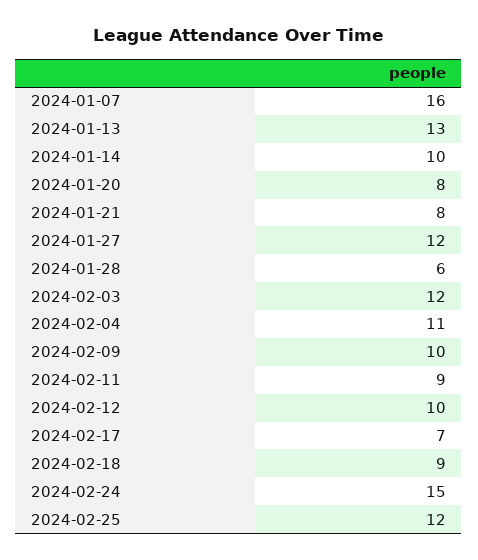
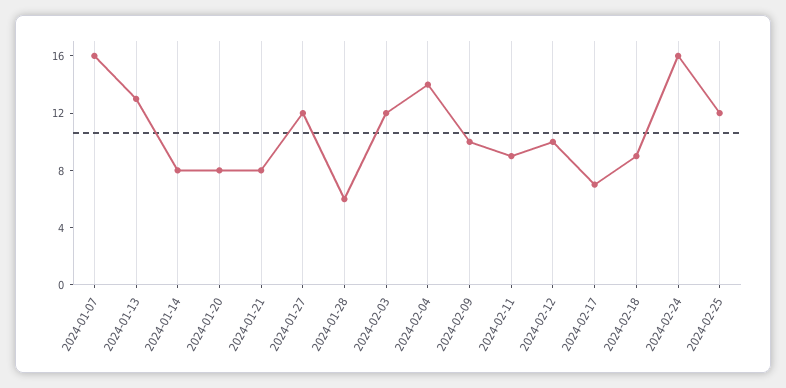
  {
    "2024-01-07": 16,
    "2024-01-13": 13,
-   "2024-01-14": 10,
+   "2024-01-14": 8,
    "2024-01-20": 8,
    "2024-01-21": 8,
    "2024-01-27": 12,
    "2024-01-28": 6,
    "2024-02-03": 12,
-   "2024-02-04": 11,
+   "2024-02-04": 14,
    "2024-02-09": 10,
    "2024-02-11": 9,
    "2024-02-12": 10,
    "2024-02-17": 7,
    "2024-02-18": 9,
-   "2024-02-24": 15,
+   "2024-02-24": 16,
    "2024-02-25": 12
  }

